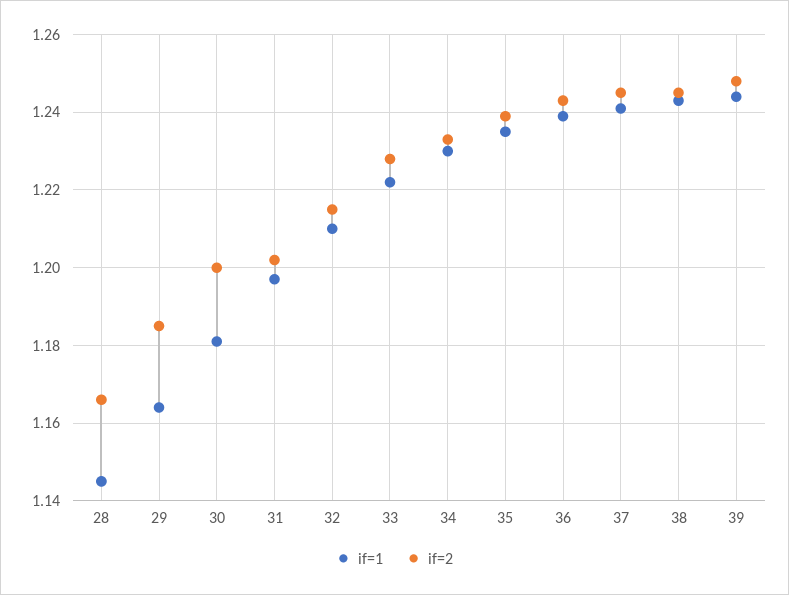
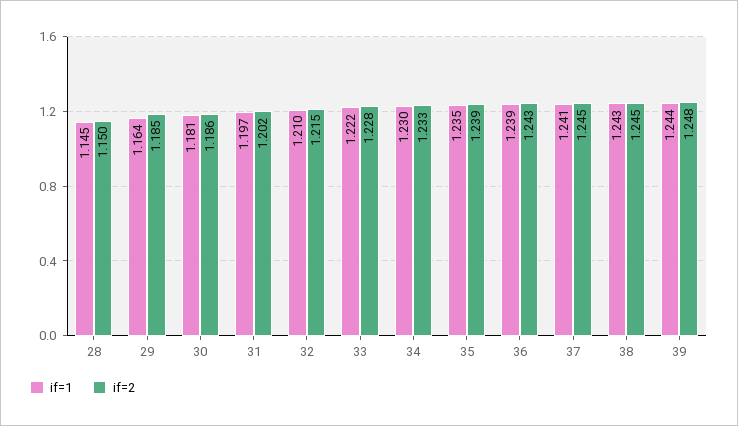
  {
    "if=1": {
      "28": 1.145,
      "29": 1.164,
      "30": 1.181,
      "31": 1.197,
      "32": 1.21,
      "33": 1.222,
      "34": 1.23,
      "35": 1.235,
      "36": 1.239,
      "37": 1.241,
      "38": 1.243,
      "39": 1.244
    },
    "if=2": {
-     "28": 1.165,
+     "28": 1.15,
      "29": 1.185,
-     "30": 1.2,
+     "30": 1.186,
      "31": 1.202,
      "32": 1.215,
      "33": 1.228,
      "34": 1.233,
      "35": 1.239,
      "36": 1.243,
      "37": 1.245,
      "38": 1.245,
      "39": 1.248
    }
  }

